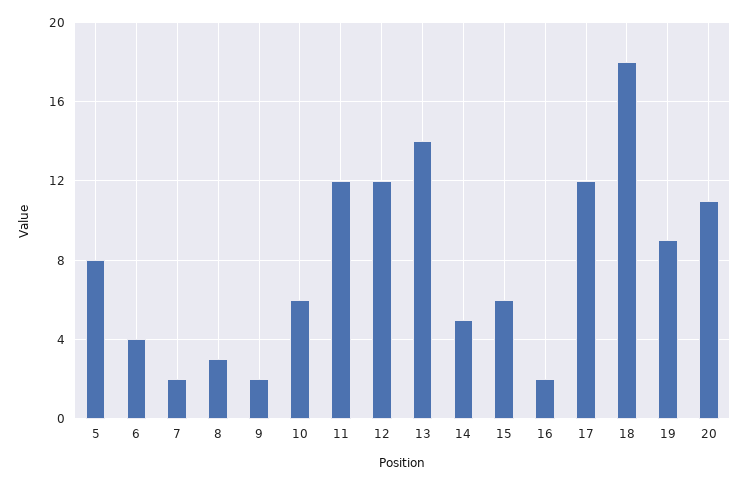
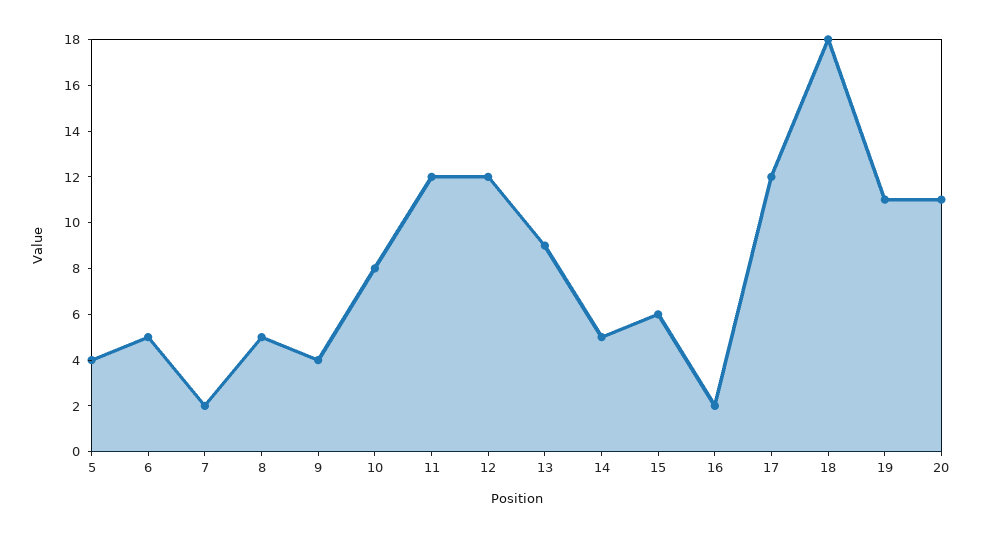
  {
-   "5": 8,
+   "5": 4,
-   "6": 4,
+   "6": 5,
    "7": 2,
-   "8": 3,
+   "8": 5,
-   "9": 2,
+   "9": 4,
-   "10": 6,
+   "10": 8,
    "11": 12,
    "12": 12,
-   "13": 14,
+   "13": 9,
    "14": 5,
    "15": 6,
    "16": 2,
    "17": 12,
    "18": 18,
-   "19": 9,
+   "19": 11,
    "20": 11
  }

